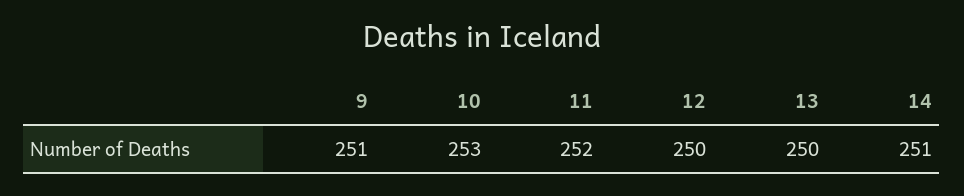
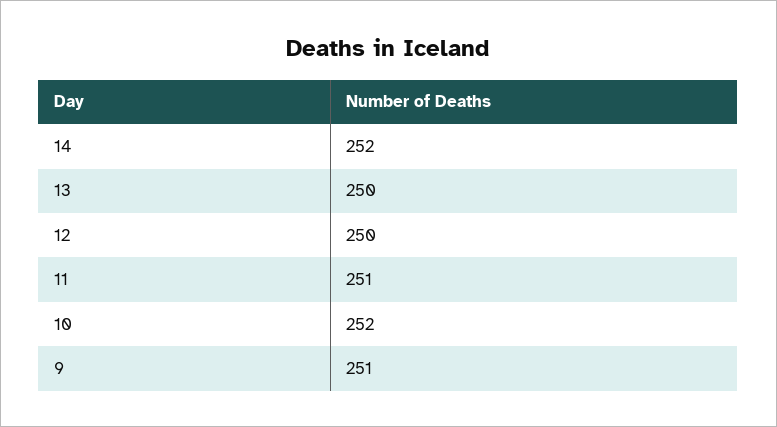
  {
    "9": 251,
-   "10": 253,
+   "10": 252,
-   "11": 252,
+   "11": 251,
    "12": 250,
    "13": 250,
-   "14": 251
+   "14": 252
  }

